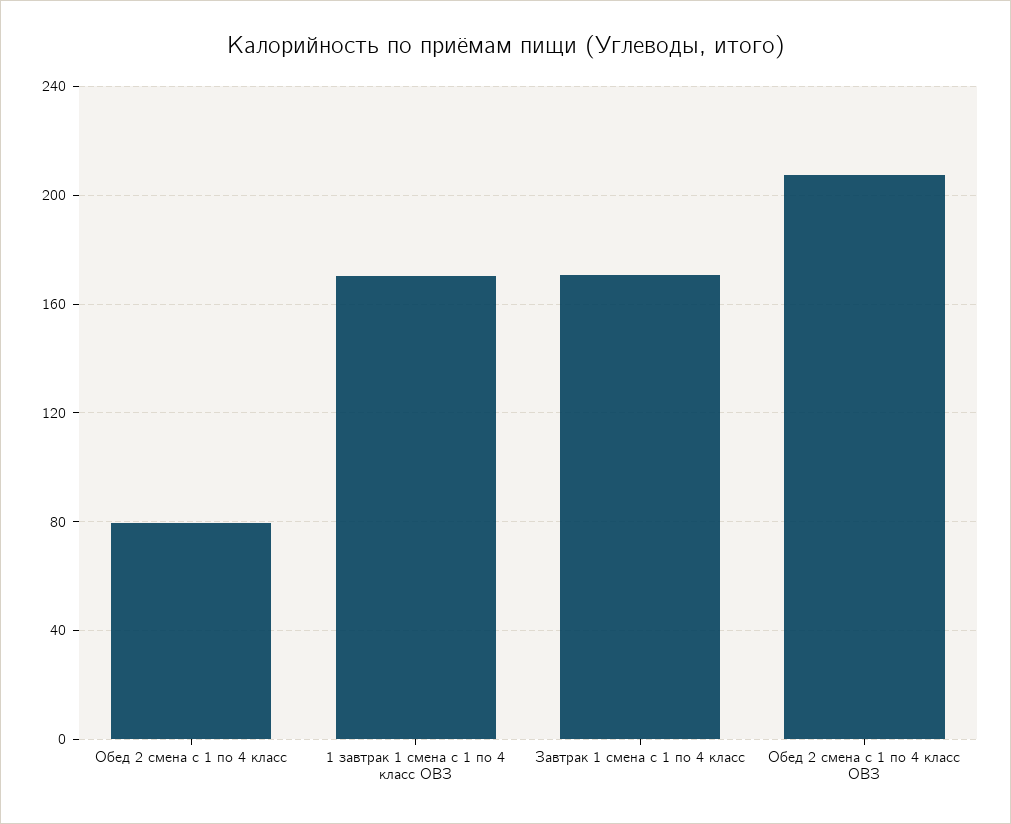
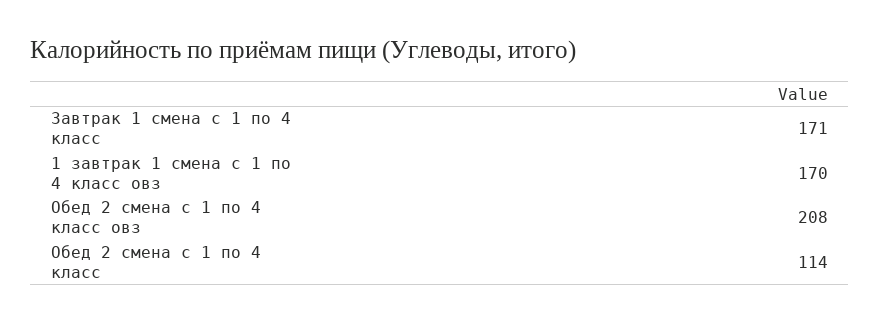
  {
-   "Обед 2 смена с 1 по 4 класс": 80,
+   "Обед 2 смена с 1 по 4 класс": 114,
    "1 завтрак 1 смена с 1 по 4 класс ОВЗ": 170,
    "Завтрак 1 смена с 1 по 4 класс": 171,
    "Обед 2 смена с 1 по 4 класс ОВЗ": 208
  }

